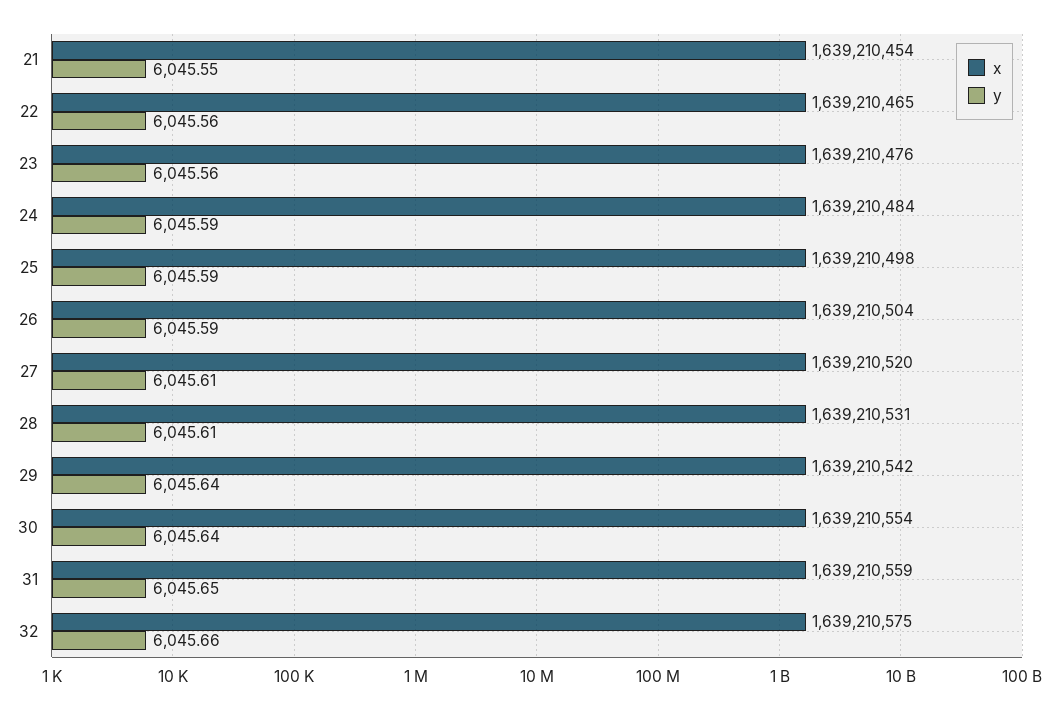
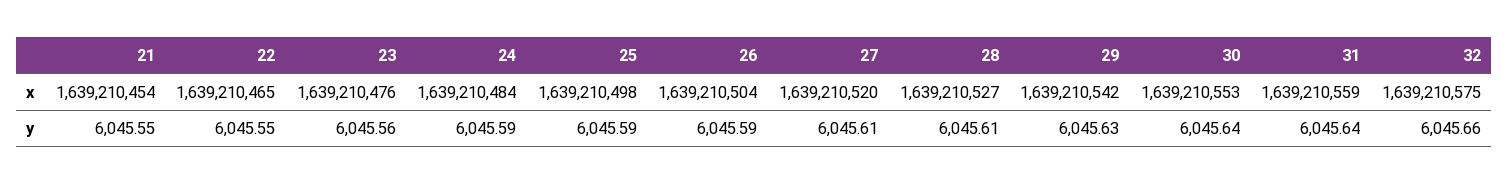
  {
    "x": {
      "21": 1639210454,
      "22": 1639210465,
      "23": 1639210476,
      "24": 1639210484,
      "25": 1639210498,
      "26": 1639210504,
      "27": 1639210520,
-     "28": 1639210531,
+     "28": 1639210527,
      "29": 1639210542,
-     "30": 1639210554,
+     "30": 1639210553,
      "31": 1639210559,
      "32": 1639210575
    },
    "y": {
      "21": 6045.55,
-     "22": 6045.56,
+     "22": 6045.55,
      "23": 6045.56,
      "24": 6045.59,
      "25": 6045.59,
      "26": 6045.59,
      "27": 6045.61,
      "28": 6045.61,
-     "29": 6045.64,
+     "29": 6045.63,
      "30": 6045.64,
-     "31": 6045.65,
+     "31": 6045.64,
      "32": 6045.66
    }
  }

